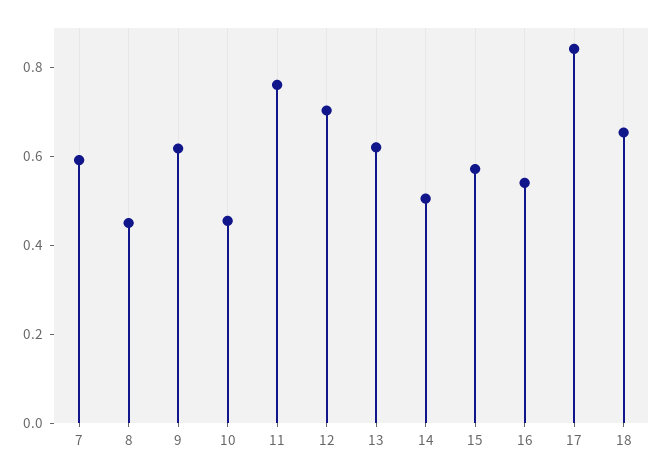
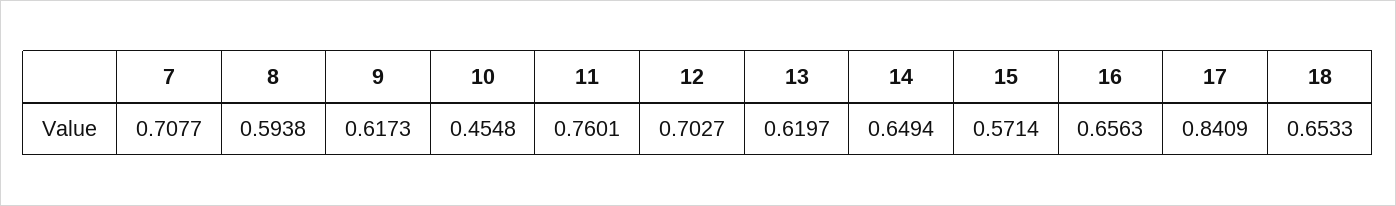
  {
-   "7": 0.6,
+   "7": 0.7077,
-   "8": 0.45,
+   "8": 0.5938,
    "9": 0.6173,
    "10": 0.4548,
    "11": 0.7601,
    "12": 0.7027,
    "13": 0.6197,
-   "14": 0.5,
+   "14": 0.6494,
    "15": 0.5714,
-   "16": 0.55,
+   "16": 0.6563,
    "17": 0.8409,
    "18": 0.6533
  }

